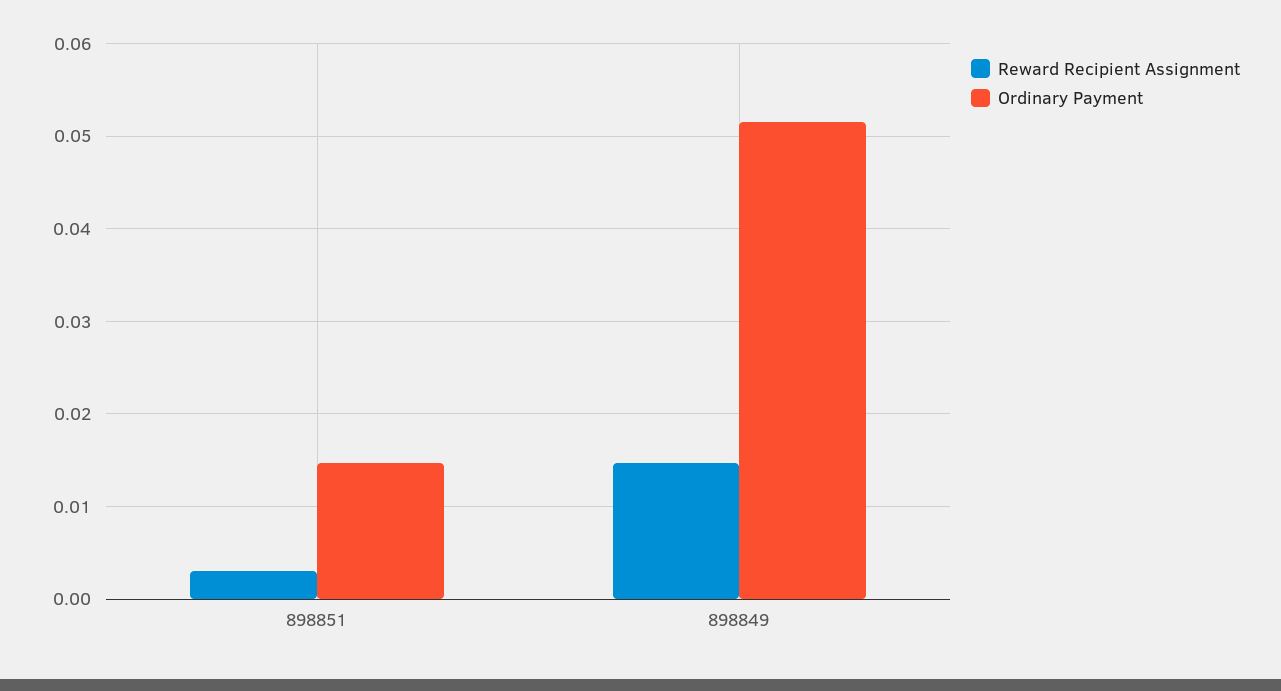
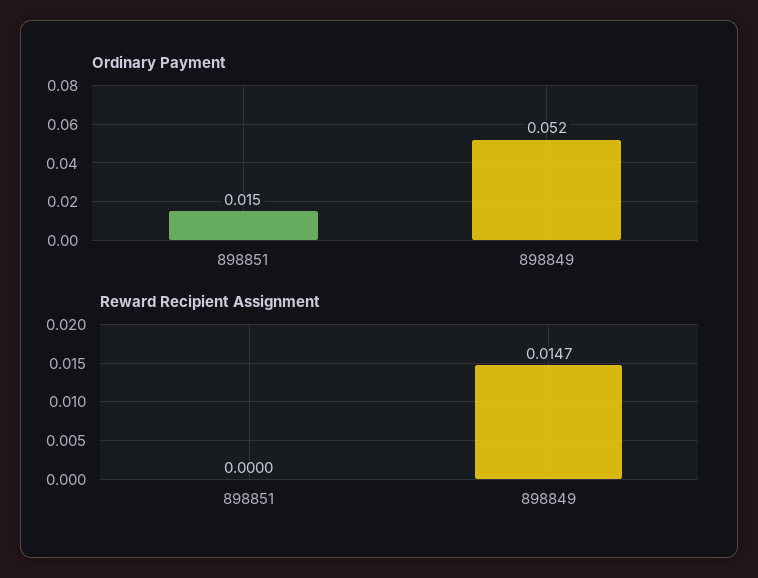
  {
    "Reward Recipient Assignment": {
-     "898851": 0.003,
+     "898851": 0,
      "898849": 0.0147
    },
    "Ordinary Payment": {
      "898851": 0.015,
      "898849": 0.052
    }
  }

